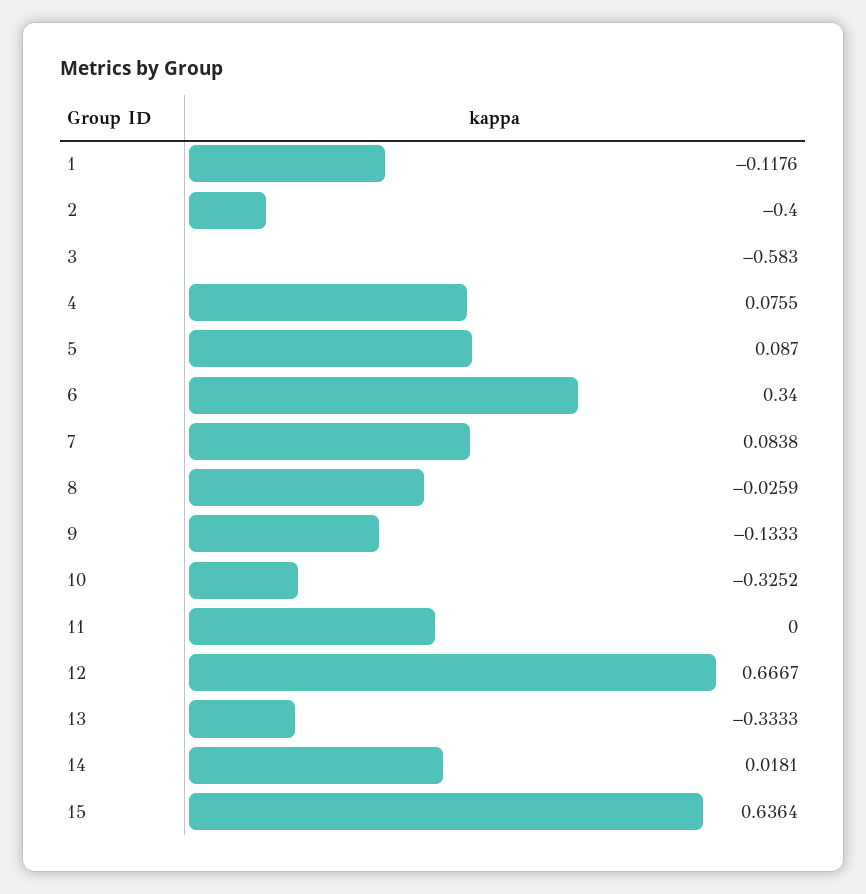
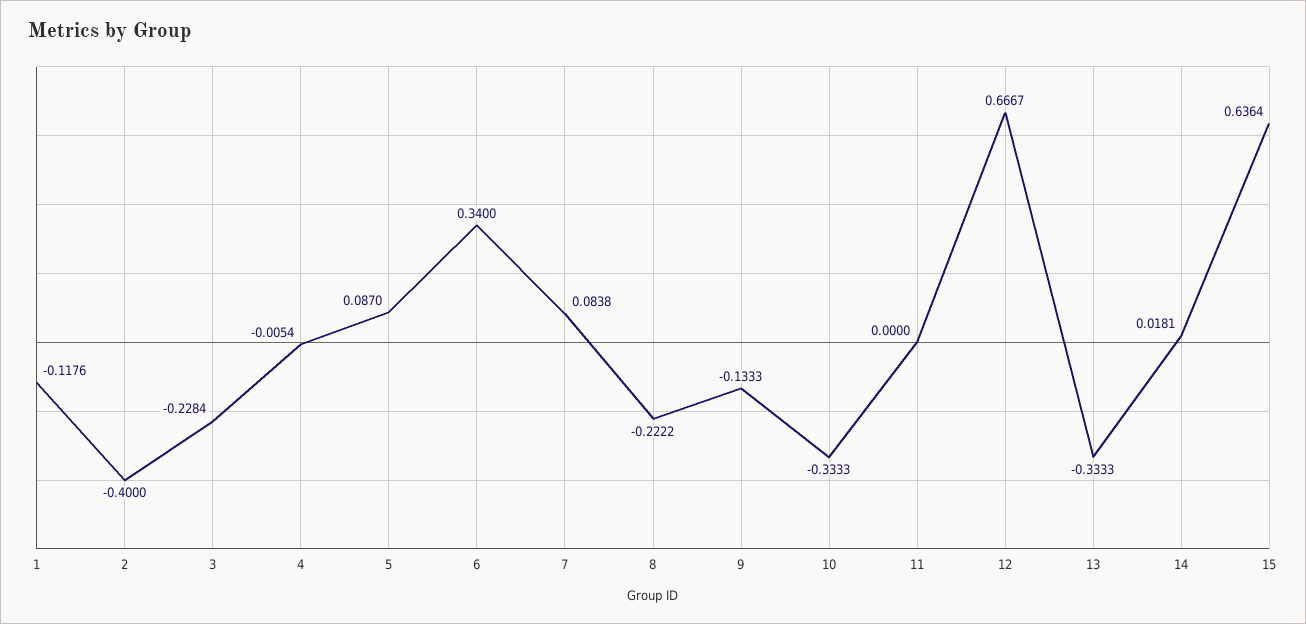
  {
    "1": -0.1176,
    "2": -0.4,
-   "3": -0.583,
+   "3": -0.2284,
-   "4": 0.0755,
+   "4": -0.0054,
    "5": 0.087,
    "6": 0.34,
    "7": 0.0838,
-   "8": -0.0259,
+   "8": -0.2222,
    "9": -0.1333,
-   "10": -0.3252,
+   "10": -0.3333,
    "11": 0,
    "12": 0.6667,
    "13": -0.3333,
    "14": 0.0181,
    "15": 0.6364
  }

